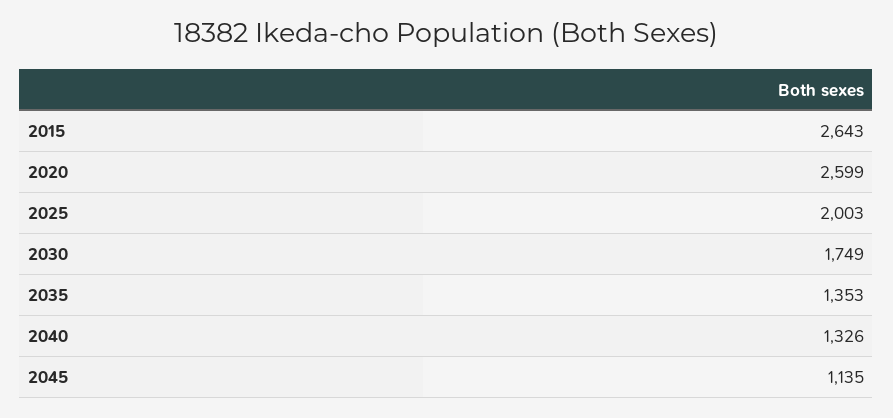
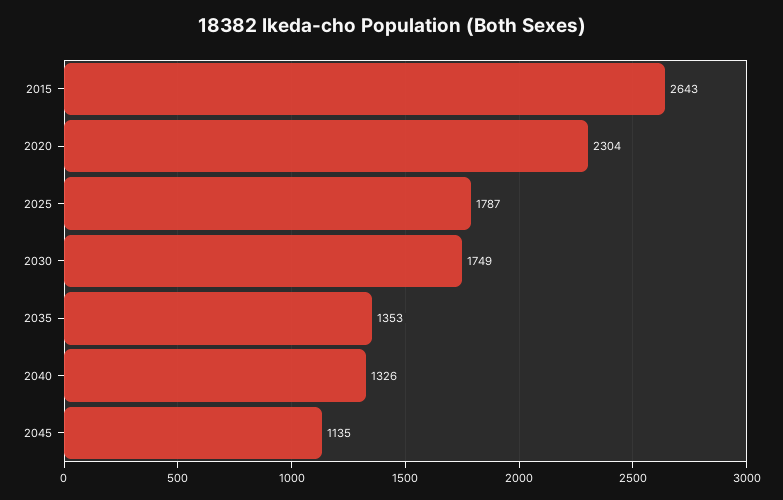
  {
    "2015": 2643,
-   "2020": 2599,
+   "2020": 2304,
-   "2025": 2003,
+   "2025": 1787,
    "2030": 1749,
    "2035": 1353,
    "2040": 1326,
    "2045": 1135
  }

